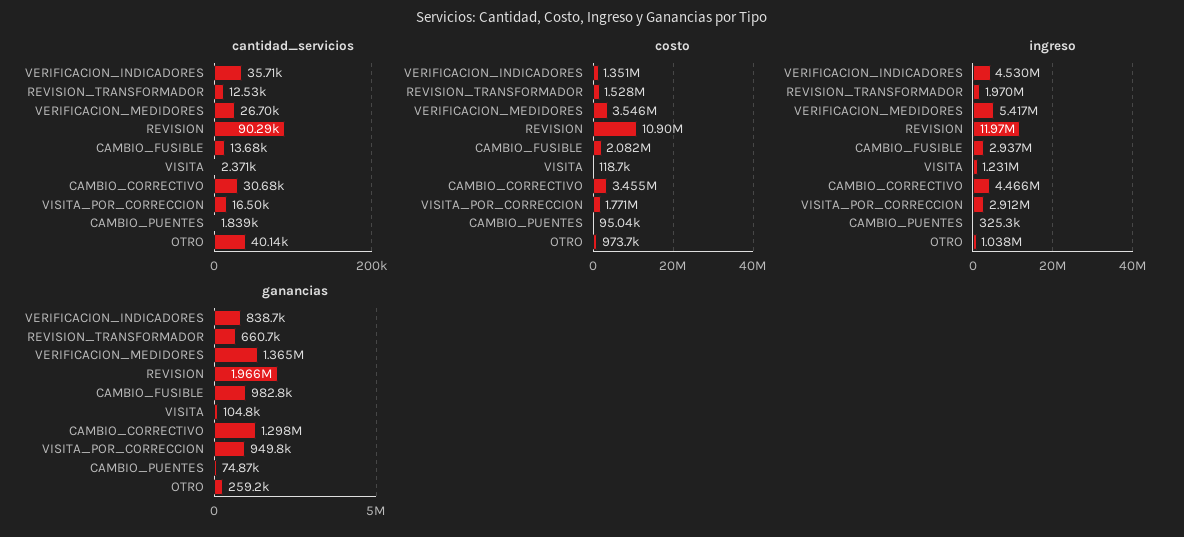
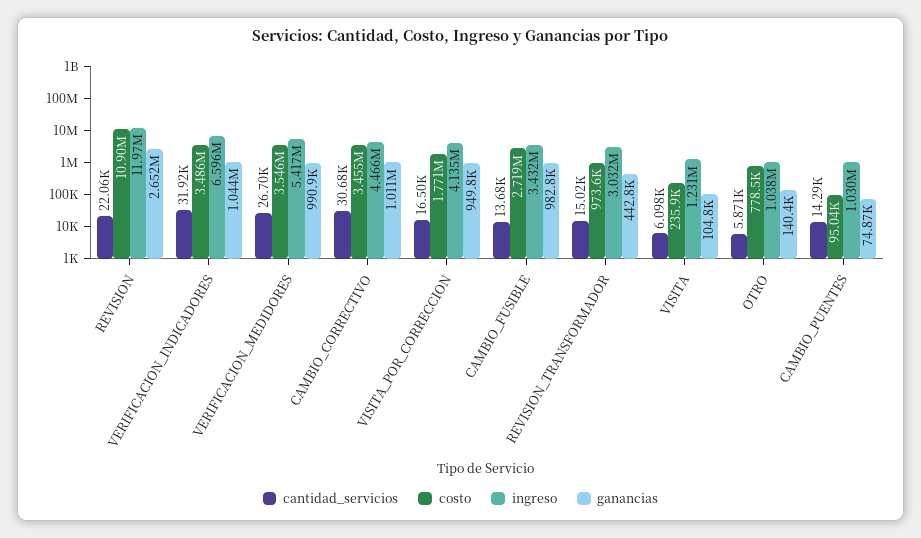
  {
    "cantidad_servicios": {
-     "VERIFICACION_INDICADORES": 35710,
+     "VERIFICACION_INDICADORES": 31920,
-     "REVISION_TRANSFORMADOR": 12530,
+     "REVISION_TRANSFORMADOR": 15020,
      "VERIFICACION_MEDIDORES": 26700,
-     "REVISION": 90290,
+     "REVISION": 22060,
      "CAMBIO_FUSIBLE": 13680,
-     "VISITA": 2371,
+     "VISITA": 6098,
      "CAMBIO_CORRECTIVO": 30680,
      "VISITA_POR_CORRECCION": 16500,
-     "CAMBIO_PUENTES": 1839,
+     "CAMBIO_PUENTES": 14290,
-     "OTRO": 40140
+     "OTRO": 5871
    },
    "costo": {
-     "VERIFICACION_INDICADORES": 1351000,
+     "VERIFICACION_INDICADORES": 3486000,
-     "REVISION_TRANSFORMADOR": 1528000,
+     "REVISION_TRANSFORMADOR": 973600,
      "VERIFICACION_MEDIDORES": 3546000,
      "REVISION": 10900000,
-     "CAMBIO_FUSIBLE": 2082000,
+     "CAMBIO_FUSIBLE": 2719000,
-     "VISITA": 118700,
+     "VISITA": 235900,
      "CAMBIO_CORRECTIVO": 3455000,
      "VISITA_POR_CORRECCION": 1771000,
      "CAMBIO_PUENTES": 95040,
-     "OTRO": 973700
+     "OTRO": 778500
    },
    "ingreso": {
-     "VERIFICACION_INDICADORES": 4530000,
+     "VERIFICACION_INDICADORES": 6596000,
-     "REVISION_TRANSFORMADOR": 1970000,
+     "REVISION_TRANSFORMADOR": 3032000,
      "VERIFICACION_MEDIDORES": 5417000,
      "REVISION": 11970000,
-     "CAMBIO_FUSIBLE": 2937000,
+     "CAMBIO_FUSIBLE": 3432000,
      "VISITA": 1231000,
      "CAMBIO_CORRECTIVO": 4466000,
-     "VISITA_POR_CORRECCION": 2912000,
+     "VISITA_POR_CORRECCION": 4135000,
-     "CAMBIO_PUENTES": 325300,
+     "CAMBIO_PUENTES": 1030000,
      "OTRO": 1038000
    },
    "ganancias": {
-     "VERIFICACION_INDICADORES": 838700,
+     "VERIFICACION_INDICADORES": 1044000,
-     "REVISION_TRANSFORMADOR": 660700,
+     "REVISION_TRANSFORMADOR": 442800,
-     "VERIFICACION_MEDIDORES": 1365000,
+     "VERIFICACION_MEDIDORES": 990900,
-     "REVISION": 1966000,
+     "REVISION": 2652000,
      "CAMBIO_FUSIBLE": 982800,
      "VISITA": 104800,
-     "CAMBIO_CORRECTIVO": 1298000,
+     "CAMBIO_CORRECTIVO": 1011000,
      "VISITA_POR_CORRECCION": 949800,
      "CAMBIO_PUENTES": 74870,
-     "OTRO": 259200
+     "OTRO": 140400
    }
  }

